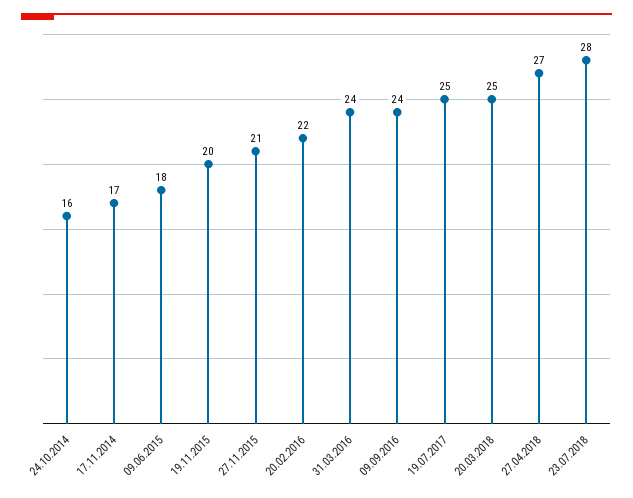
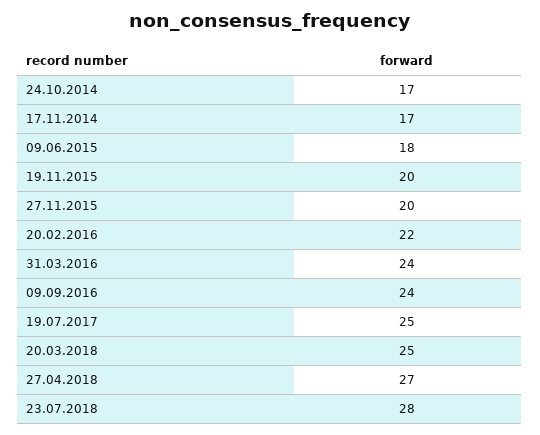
  {
-   "24.10.2014": 16,
+   "24.10.2014": 17,
    "17.11.2014": 17,
    "09.06.2015": 18,
    "19.11.2015": 20,
-   "27.11.2015": 21,
+   "27.11.2015": 20,
    "20.02.2016": 22,
    "31.03.2016": 24,
    "09.09.2016": 24,
    "19.07.2017": 25,
    "20.03.2018": 25,
    "27.04.2018": 27,
    "23.07.2018": 28
  }

